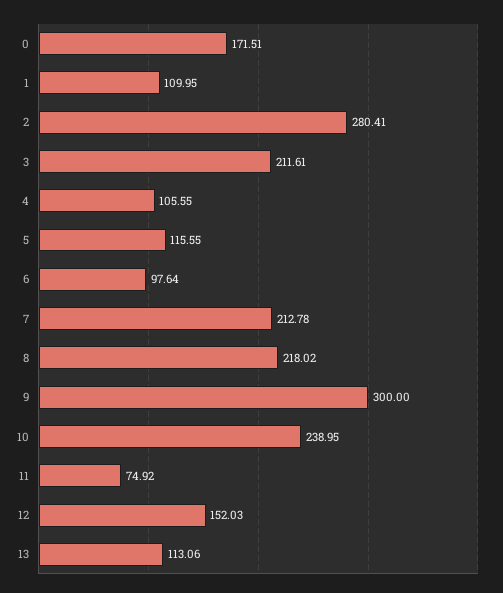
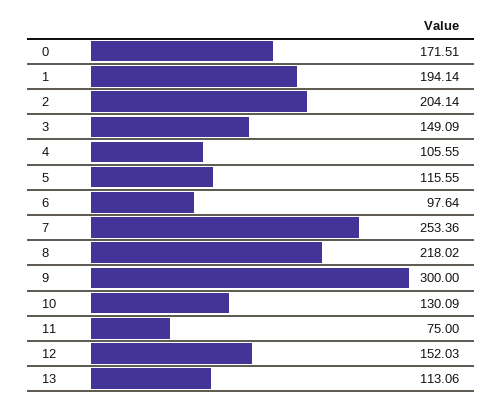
  {
    "0": 171.51,
-   "1": 109.95,
+   "1": 194.14,
-   "2": 280.41,
+   "2": 204.14,
-   "3": 211.61,
+   "3": 149.09,
    "4": 105.55,
    "5": 115.55,
    "6": 97.64,
-   "7": 212.78,
+   "7": 253.36,
    "8": 218.02,
    "9": 300,
-   "10": 238.95,
+   "10": 130.09,
-   "11": 74.92,
+   "11": 75,
    "12": 152.03,
    "13": 113.06
  }

